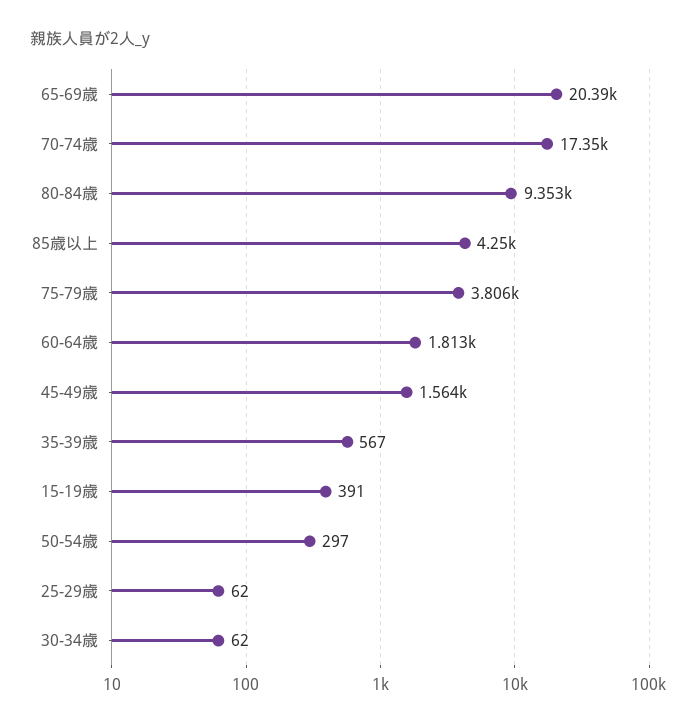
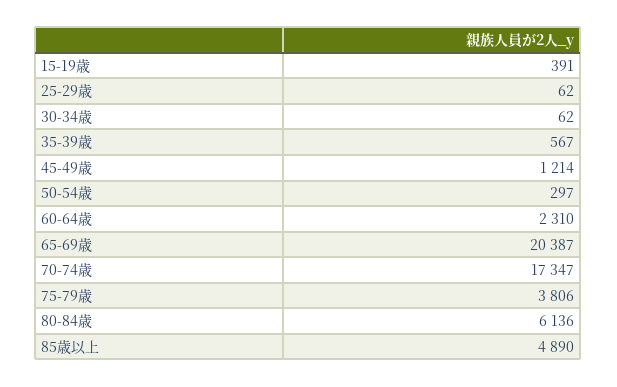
  {
    "65-69歳": 20387,
    "70-74歳": 17347,
-   "80-84歳": 9353,
+   "80-84歳": 6136,
-   "85歳以上": 4250,
+   "85歳以上": 4890,
    "75-79歳": 3806,
-   "60-64歳": 1813,
+   "60-64歳": 2310,
-   "45-49歳": 1564,
+   "45-49歳": 1214,
    "35-39歳": 567,
    "15-19歳": 391,
    "50-54歳": 297,
    "25-29歳": 62,
    "30-34歳": 62
  }

